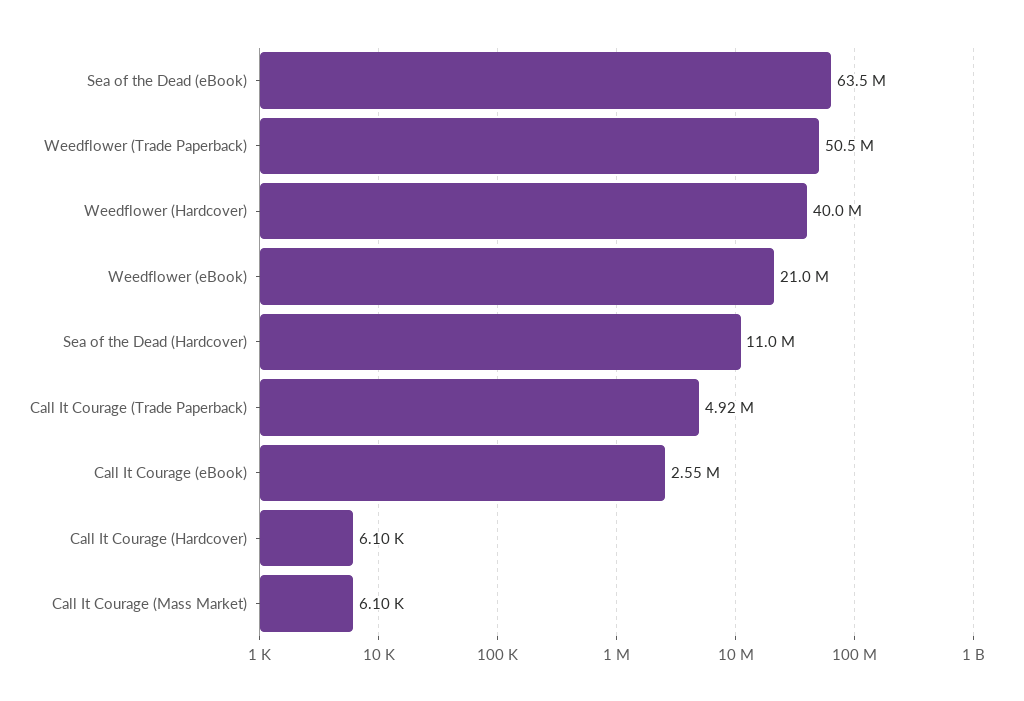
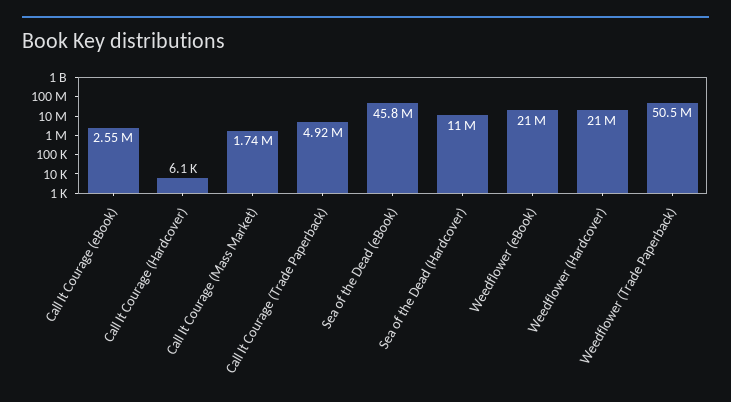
  {
-   "Sea of the Dead (eBook)": 63500000,
+   "Sea of the Dead (eBook)": 45800000,
    "Weedflower (Trade Paperback)": 50500000,
-   "Weedflower (Hardcover)": 40000000,
+   "Weedflower (Hardcover)": 21000000,
    "Weedflower (eBook)": 21000000,
    "Sea of the Dead (Hardcover)": 11000000,
    "Call It Courage (Trade Paperback)": 4920000,
    "Call It Courage (eBook)": 2550000,
    "Call It Courage (Hardcover)": 6100,
-   "Call It Courage (Mass Market)": 6100
+   "Call It Courage (Mass Market)": 1740000
  }

